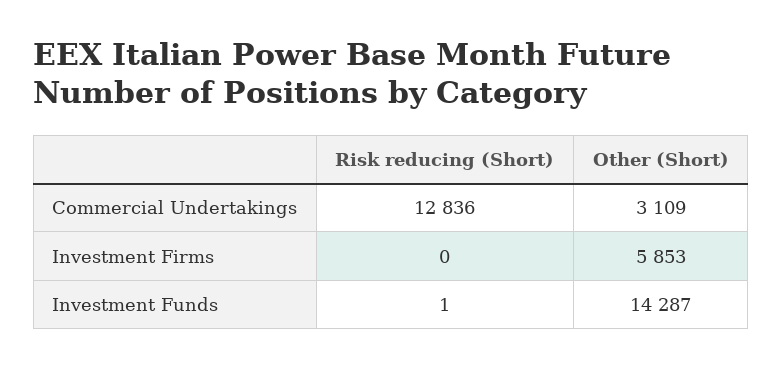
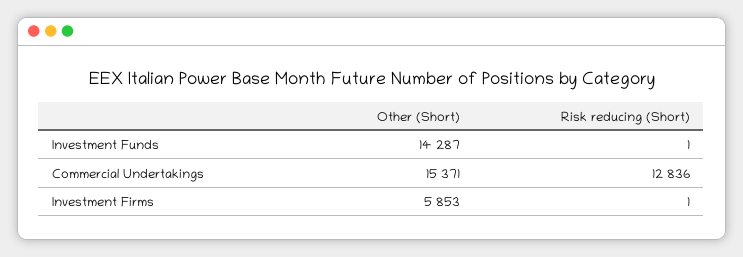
  {
    "Risk reducing (Short)": {
      "Commercial Undertakings": 12836,
-     "Investment Firms": 0,
+     "Investment Firms": 1,
      "Investment Funds": 1
    },
    "Other (Short)": {
-     "Commercial Undertakings": 3109,
+     "Commercial Undertakings": 15371,
      "Investment Firms": 5853,
      "Investment Funds": 14287
    }
  }

